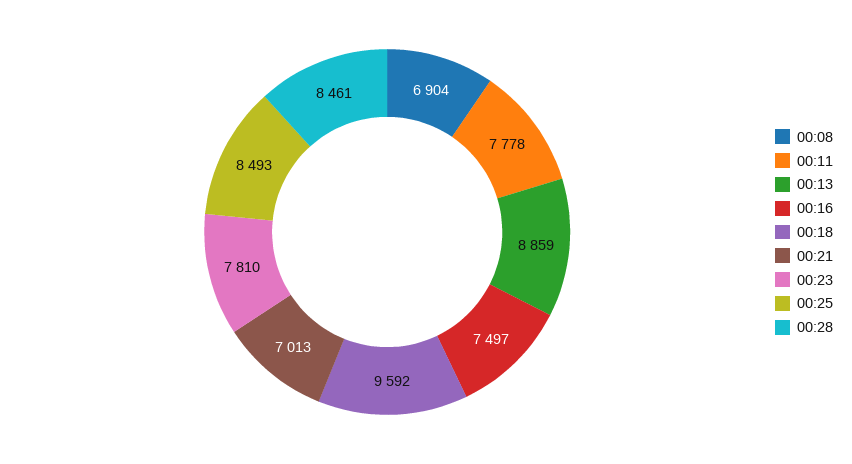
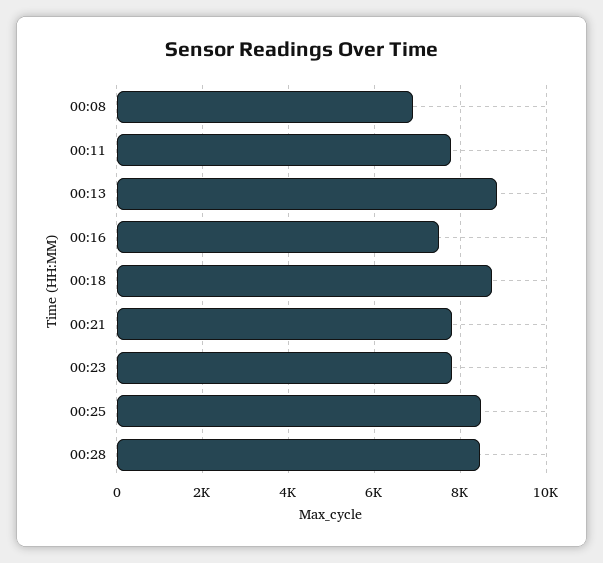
  {
    "00:08": 6904,
    "00:11": 7778,
    "00:13": 8859,
    "00:16": 7497,
-   "00:18": 9592,
+   "00:18": 8800,
-   "00:21": 7013,
+   "00:21": 7800,
    "00:23": 7810,
    "00:25": 8493,
    "00:28": 8461
  }

